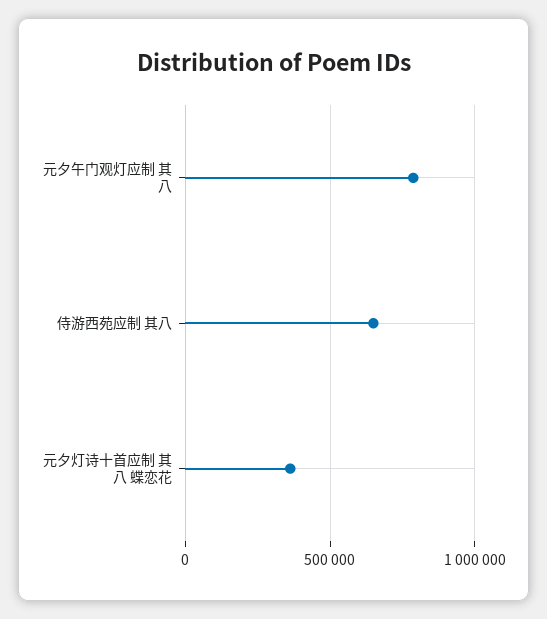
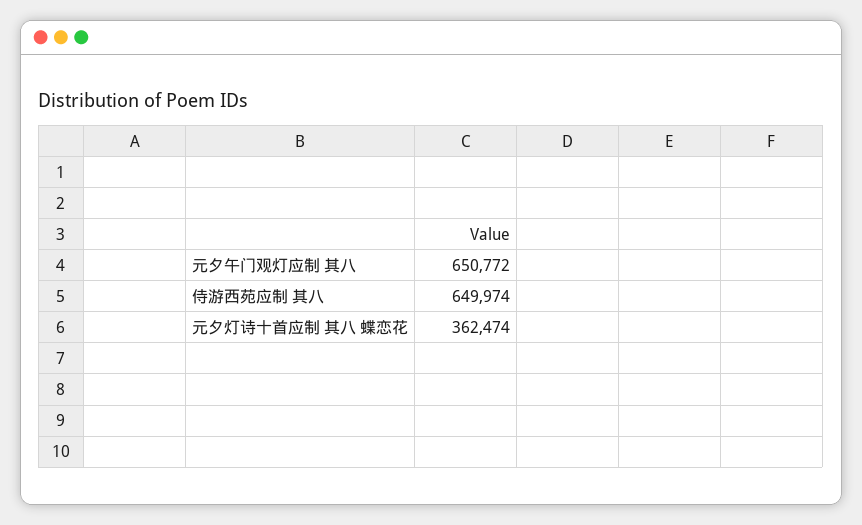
  {
-   "元夕午门观灯应制 其八": 800000,
+   "元夕午门观灯应制 其八": 650772,
    "侍游西苑应制 其八": 649974,
    "元夕灯诗十首应制 其八 蝶恋花": 362474
  }

